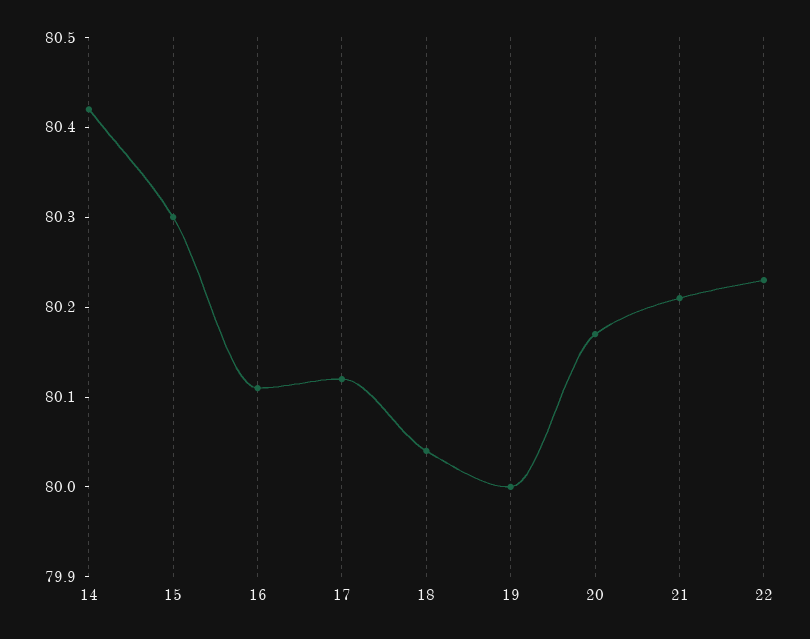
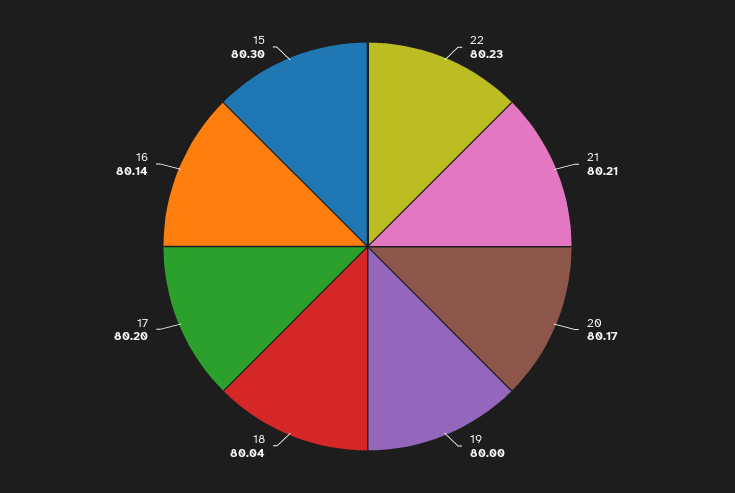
  {
-   "14": 80.42,
    "15": 80.3,
-   "16": 80.11,
+   "16": 80.14,
-   "17": 80.12,
+   "17": 80.2,
    "18": 80.04,
    "19": 80,
    "20": 80.17,
    "21": 80.21,
    "22": 80.23
  }

